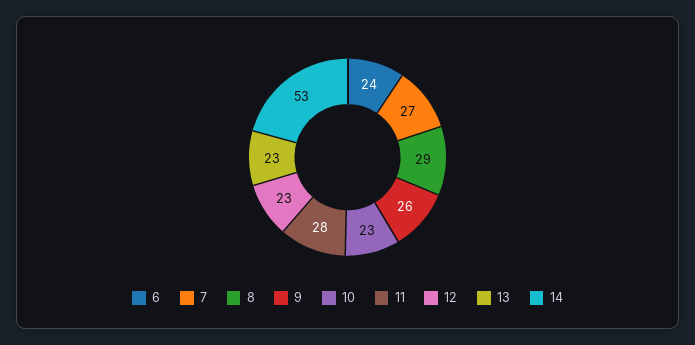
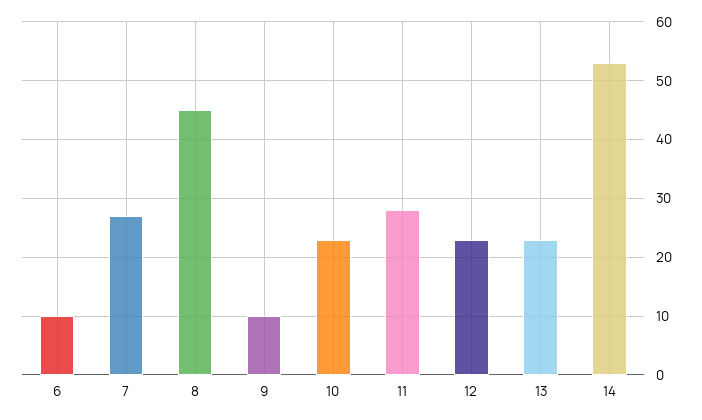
  {
-   "6": 24,
+   "6": 10,
    "7": 27,
-   "8": 29,
+   "8": 45,
-   "9": 26,
+   "9": 10,
    "10": 23,
    "11": 28,
    "12": 23,
    "13": 23,
    "14": 53
  }

